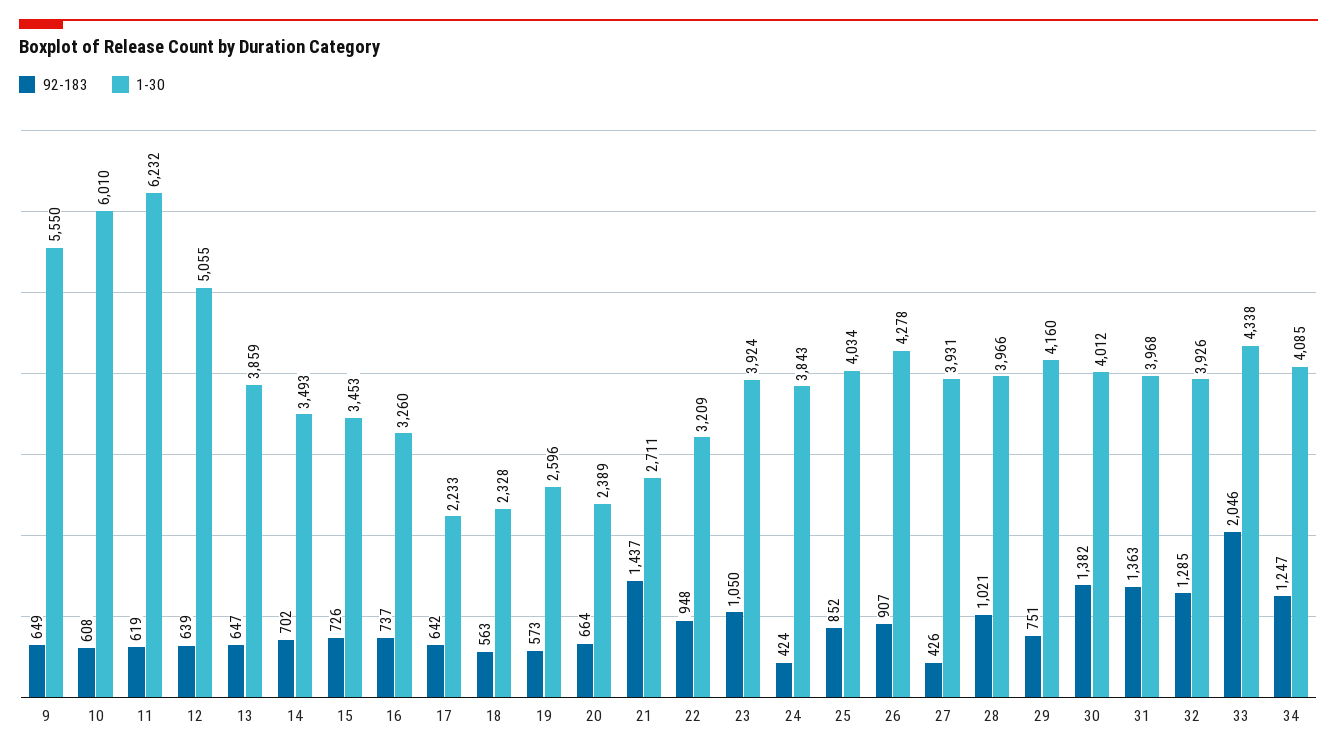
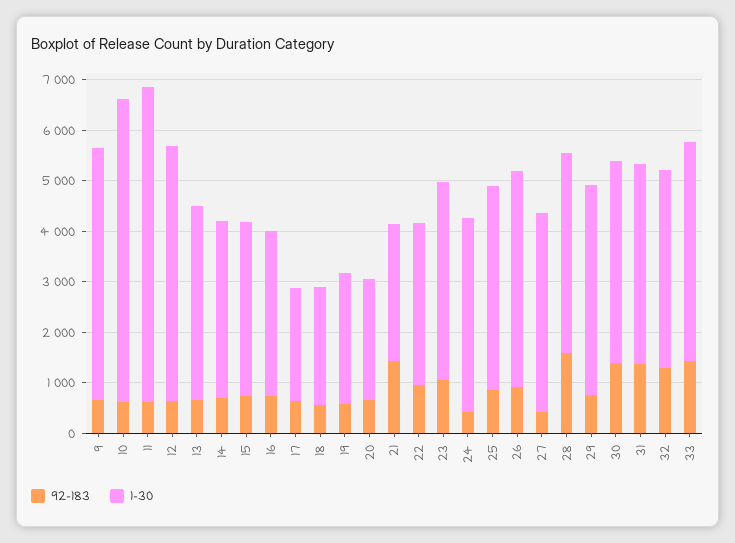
  {
    "92-183": {
      "9": 649,
      "10": 608,
      "11": 619,
      "12": 639,
      "13": 647,
      "14": 702,
      "15": 726,
      "16": 737,
      "17": 642,
      "18": 563,
      "19": 573,
      "20": 664,
      "21": 1437,
      "22": 948,
      "23": 1050,
      "24": 424,
      "25": 852,
      "26": 907,
      "27": 426,
-     "28": 1021,
+     "28": 1600,
      "29": 751,
      "30": 1382,
      "31": 1363,
      "32": 1285,
-     "33": 2046,
+     "33": 1400
-     "34": 1247
    },
    "1-30": {
-     "9": 5550,
+     "9": 5000,
      "10": 6010,
      "11": 6232,
      "12": 5055,
      "13": 3859,
      "14": 3493,
      "15": 3453,
      "16": 3260,
      "17": 2233,
      "18": 2328,
      "19": 2596,
      "20": 2389,
      "21": 2711,
      "22": 3209,
      "23": 3924,
      "24": 3843,
      "25": 4034,
      "26": 4278,
      "27": 3931,
      "28": 3966,
      "29": 4160,
      "30": 4012,
      "31": 3968,
      "32": 3926,
-     "33": 4338,
+     "33": 4338
-     "34": 4085
    }
  }

